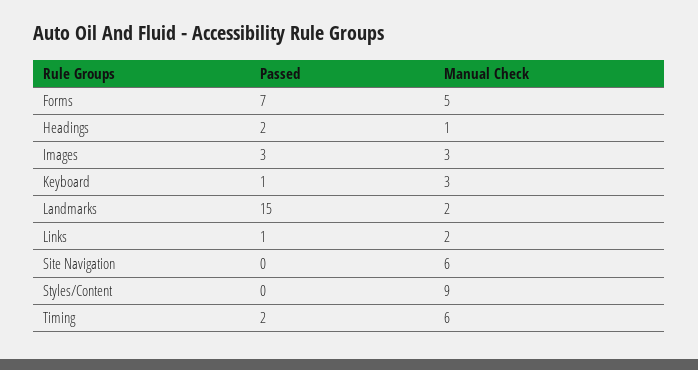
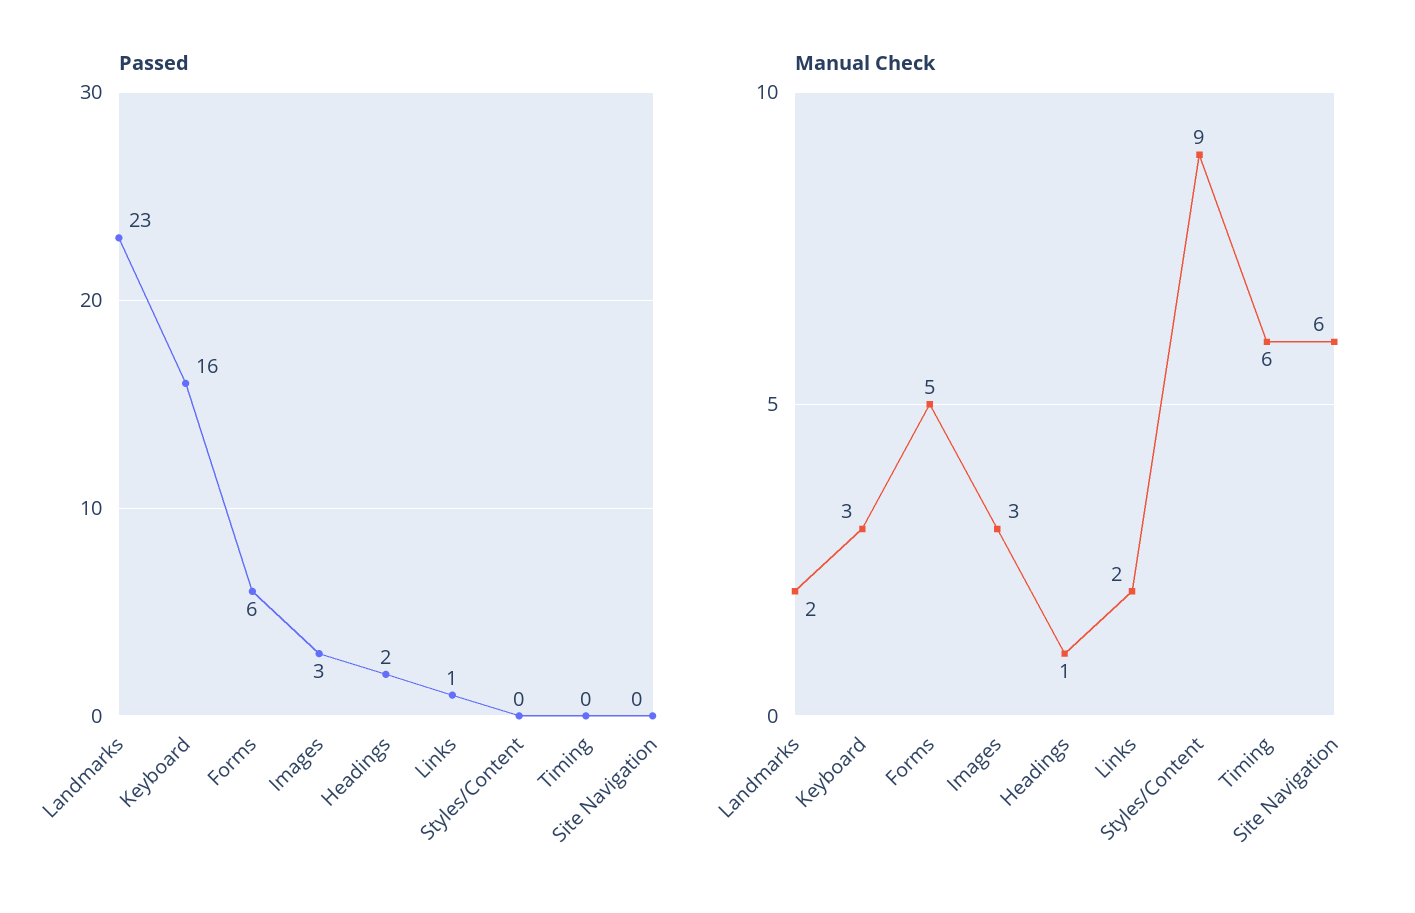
  {
    "Passed": {
-     "Forms": 7,
+     "Forms": 6,
      "Headings": 2,
      "Images": 3,
-     "Keyboard": 1,
+     "Keyboard": 16,
-     "Landmarks": 15,
+     "Landmarks": 23,
      "Links": 1,
      "Site Navigation": 0,
      "Styles/Content": 0,
-     "Timing": 2
+     "Timing": 0
    },
    "Manual Check": {
      "Forms": 5,
      "Headings": 1,
      "Images": 3,
      "Keyboard": 3,
      "Landmarks": 2,
      "Links": 2,
      "Site Navigation": 6,
      "Styles/Content": 9,
      "Timing": 6
    }
  }

